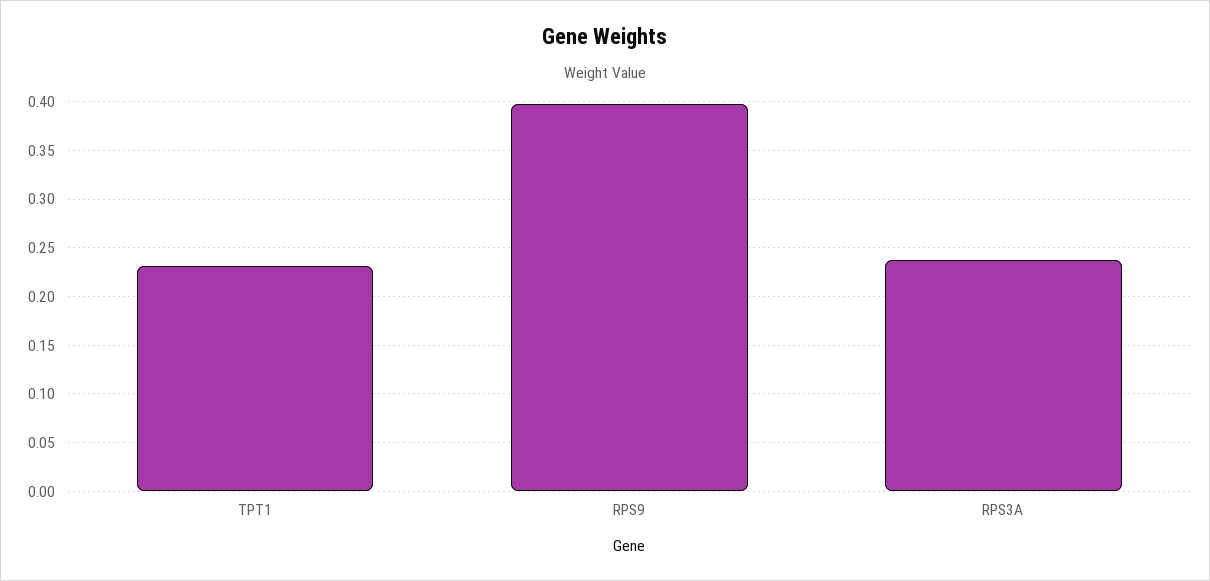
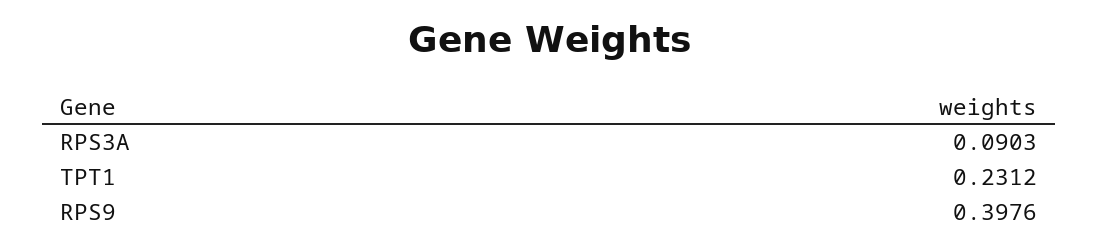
  {
    "TPT1": 0.2312,
    "RPS9": 0.3976,
-   "RPS3A": 0.24
+   "RPS3A": 0.0903
  }

